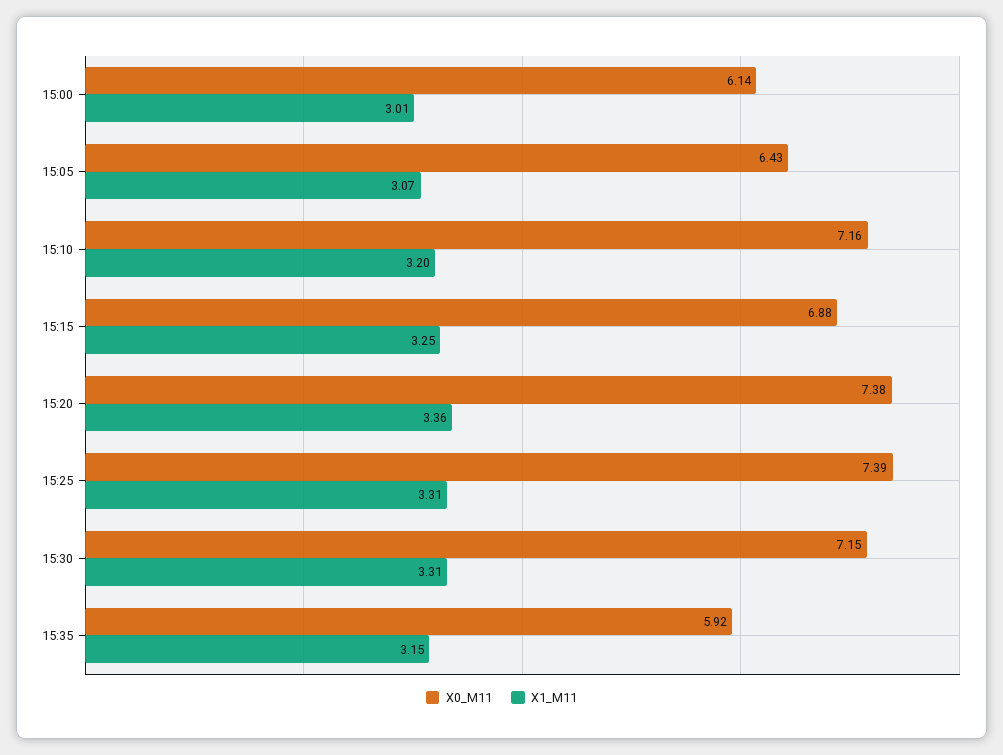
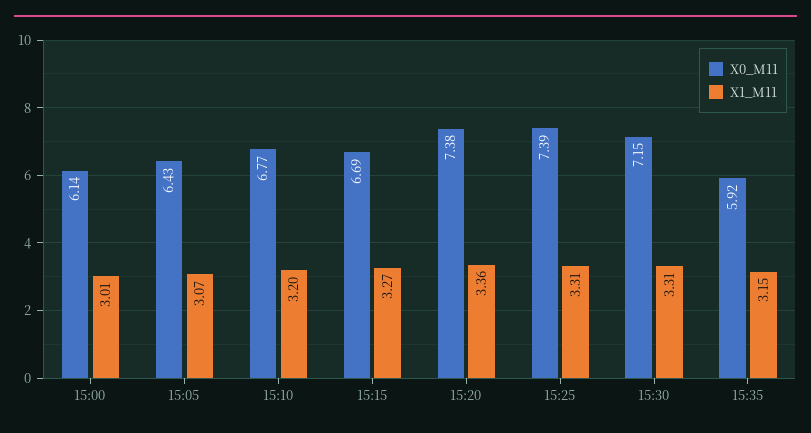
  {
    "X0_M11": {
      "15:00": 6.14,
      "15:05": 6.43,
-     "15:10": 7.16,
+     "15:10": 6.77,
-     "15:15": 6.88,
+     "15:15": 6.69,
      "15:20": 7.38,
      "15:25": 7.39,
      "15:30": 7.15,
      "15:35": 5.92
    },
    "X1_M11": {
      "15:00": 3.01,
      "15:05": 3.07,
      "15:10": 3.2,
-     "15:15": 3.25,
+     "15:15": 3.27,
      "15:20": 3.36,
      "15:25": 3.31,
      "15:30": 3.31,
      "15:35": 3.15
    }
  }

